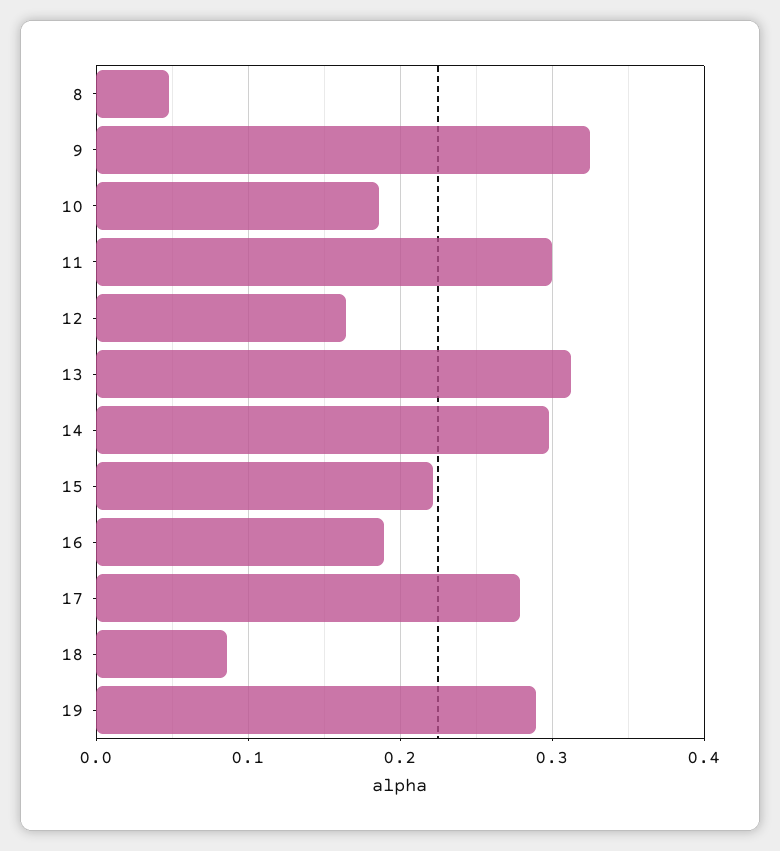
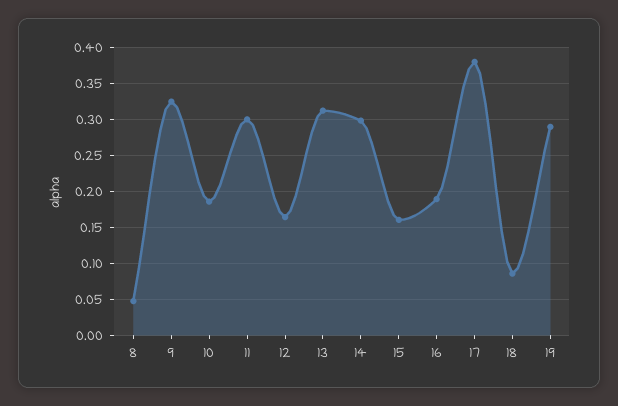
  {
    "8": 0.05,
    "9": 0.32,
    "10": 0.19,
    "11": 0.3,
    "12": 0.16,
    "13": 0.31,
    "14": 0.3,
-   "15": 0.22,
+   "15": 0.16,
    "16": 0.19,
-   "17": 0.28,
+   "17": 0.38,
    "18": 0.09,
    "19": 0.29
  }

